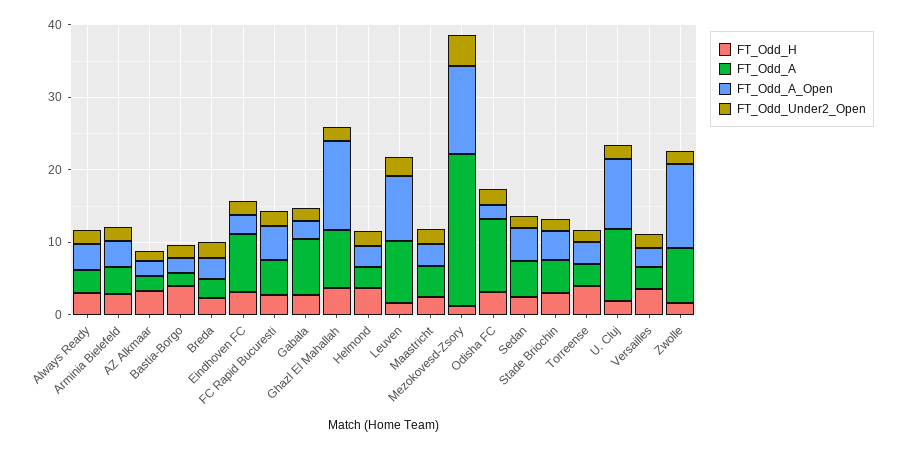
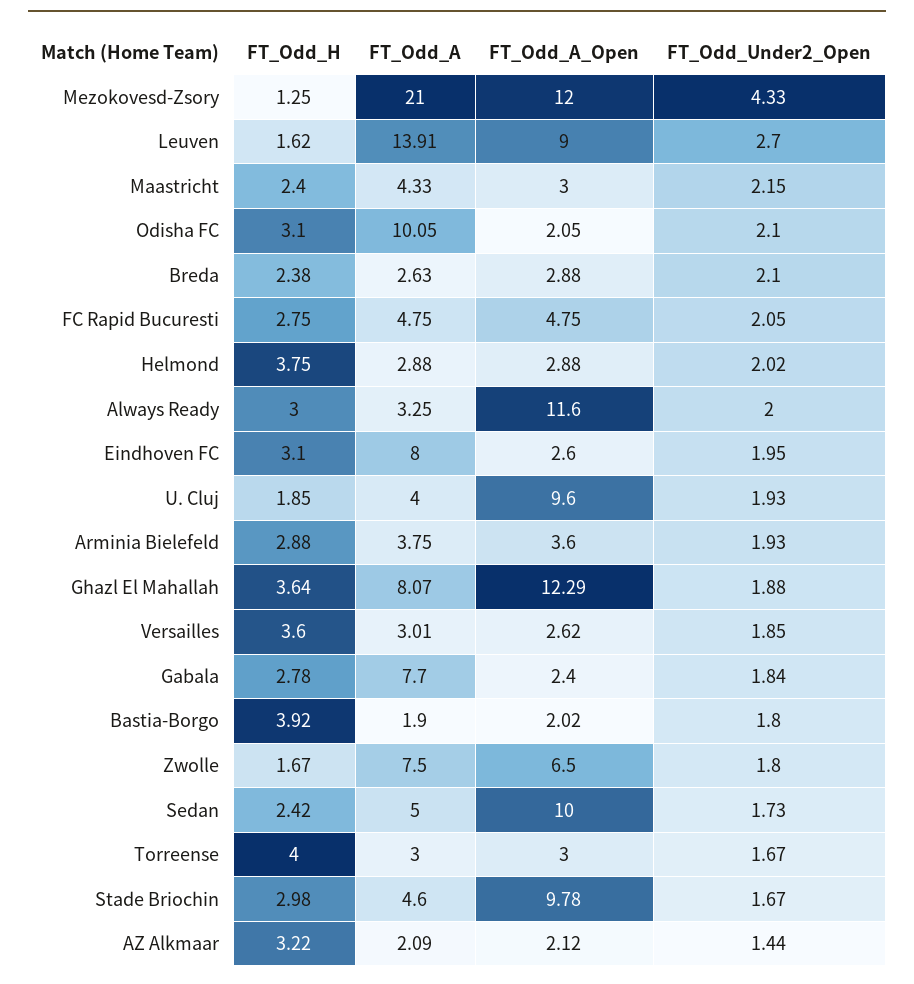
  {
    "FT_Odd_H": {
      "Always Ready": 3,
      "Arminia Bielefeld": 2.88,
      "AZ Alkmaar": 3.22,
      "Bastia-Borgo": 3.92,
      "Breda": 2.38,
      "Eindhoven FC": 3.1,
      "FC Rapid Bucuresti": 2.75,
      "Gabala": 2.78,
      "Ghazl El Mahallah": 3.64,
      "Helmond": 3.75,
      "Leuven": 1.62,
      "Maastricht": 2.4,
      "Mezokovesd-Zsory": 1.25,
      "Odisha FC": 3.1,
      "Sedan": 2.42,
      "Stade Briochin": 2.98,
      "Torreense": 4,
      "U. Cluj": 1.85,
      "Versailles": 3.6,
      "Zwolle": 1.67
    },
    "FT_Odd_A": {
      "Always Ready": 3.25,
      "Arminia Bielefeld": 3.75,
      "AZ Alkmaar": 2.09,
      "Bastia-Borgo": 1.9,
      "Breda": 2.63,
      "Eindhoven FC": 8,
      "FC Rapid Bucuresti": 4.75,
      "Gabala": 7.7,
      "Ghazl El Mahallah": 8.07,
      "Helmond": 2.88,
-     "Leuven": 8,
+     "Leuven": 13.91,
      "Maastricht": 4.33,
      "Mezokovesd-Zsory": 21,
      "Odisha FC": 10.05,
      "Sedan": 5,
      "Stade Briochin": 4.6,
      "Torreense": 3,
-     "U. Cluj": 10,
+     "U. Cluj": 4,
      "Versailles": 3.01,
      "Zwolle": 7.5
    },
    "FT_Odd_A_Open": {
-     "Always Ready": 4,
+     "Always Ready": 11.6,
      "Arminia Bielefeld": 3.6,
      "AZ Alkmaar": 2.12,
      "Bastia-Borgo": 2.02,
      "Breda": 2.88,
      "Eindhoven FC": 2.6,
      "FC Rapid Bucuresti": 4.75,
      "Gabala": 2.4,
      "Ghazl El Mahallah": 12.29,
      "Helmond": 2.88,
      "Leuven": 9,
      "Maastricht": 3,
      "Mezokovesd-Zsory": 12,
      "Odisha FC": 2.05,
-     "Sedan": 4,
+     "Sedan": 10,
-     "Stade Briochin": 4,
+     "Stade Briochin": 9.78,
      "Torreense": 3,
      "U. Cluj": 9.6,
      "Versailles": 2.62,
-     "Zwolle": 12
+     "Zwolle": 6.5
    },
    "FT_Odd_Under2_Open": {
      "Always Ready": 2,
      "Arminia Bielefeld": 1.93,
      "AZ Alkmaar": 1.44,
      "Bastia-Borgo": 1.8,
      "Breda": 2.1,
      "Eindhoven FC": 1.95,
      "FC Rapid Bucuresti": 2.05,
      "Gabala": 1.84,
      "Ghazl El Mahallah": 1.88,
      "Helmond": 2.02,
      "Leuven": 2.7,
      "Maastricht": 2.15,
      "Mezokovesd-Zsory": 4.33,
      "Odisha FC": 2.1,
      "Sedan": 1.73,
      "Stade Briochin": 1.67,
      "Torreense": 1.67,
      "U. Cluj": 1.93,
      "Versailles": 1.85,
      "Zwolle": 1.8
    }
  }

